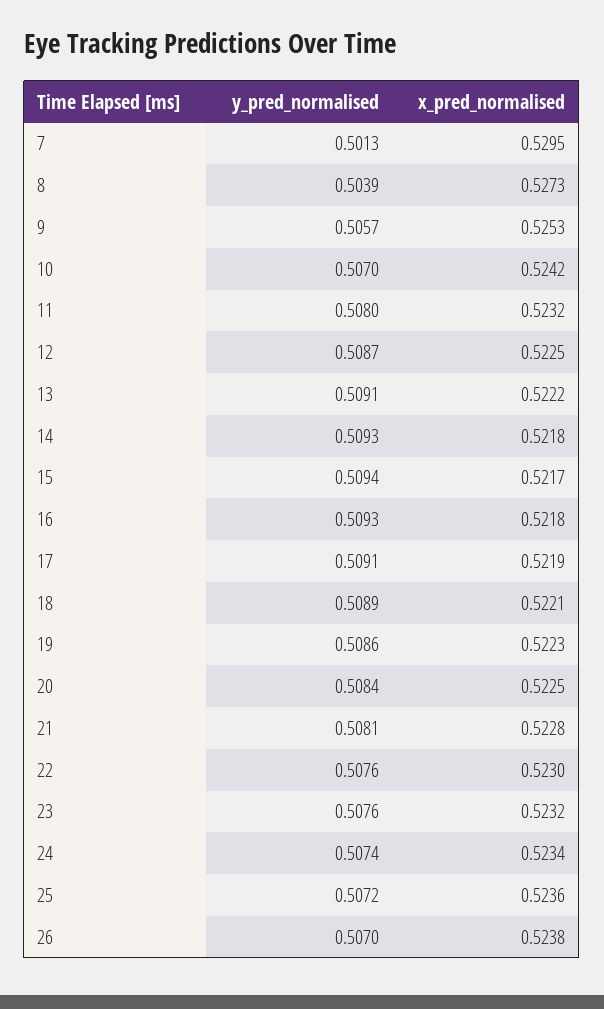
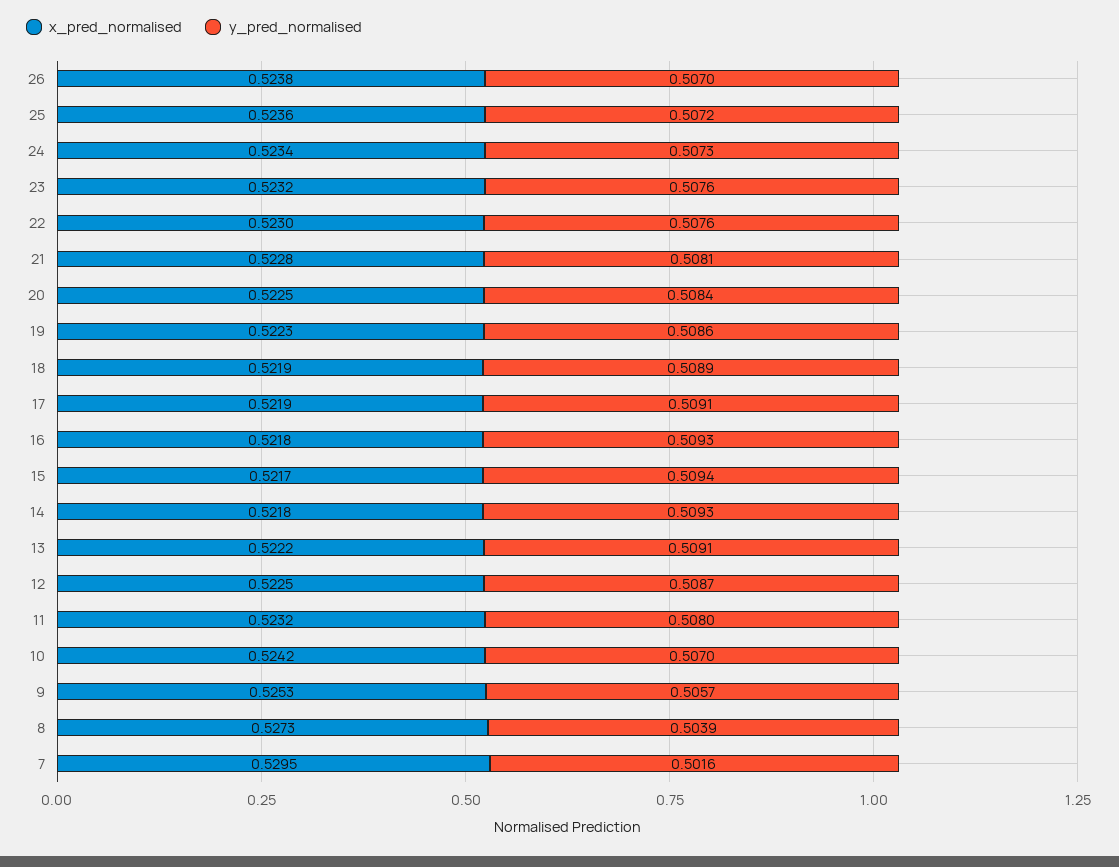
  {
    "y_pred_normalised": {
-     "7": 0.5013,
+     "7": 0.5016,
      "8": 0.5039,
      "9": 0.5057,
      "10": 0.507,
      "11": 0.508,
      "12": 0.5087,
      "13": 0.5091,
      "14": 0.5093,
      "15": 0.5094,
      "16": 0.5093,
      "17": 0.5091,
      "18": 0.5089,
      "19": 0.5086,
      "20": 0.5084,
      "21": 0.5081,
      "22": 0.5076,
      "23": 0.5076,
-     "24": 0.5074,
+     "24": 0.5073,
      "25": 0.5072,
      "26": 0.507
    },
    "x_pred_normalised": {
      "7": 0.5295,
      "8": 0.5273,
      "9": 0.5253,
      "10": 0.5242,
      "11": 0.5232,
      "12": 0.5225,
      "13": 0.5222,
      "14": 0.5218,
      "15": 0.5217,
      "16": 0.5218,
      "17": 0.5219,
-     "18": 0.5221,
+     "18": 0.5219,
      "19": 0.5223,
      "20": 0.5225,
      "21": 0.5228,
      "22": 0.523,
      "23": 0.5232,
      "24": 0.5234,
      "25": 0.5236,
      "26": 0.5238
    }
  }

